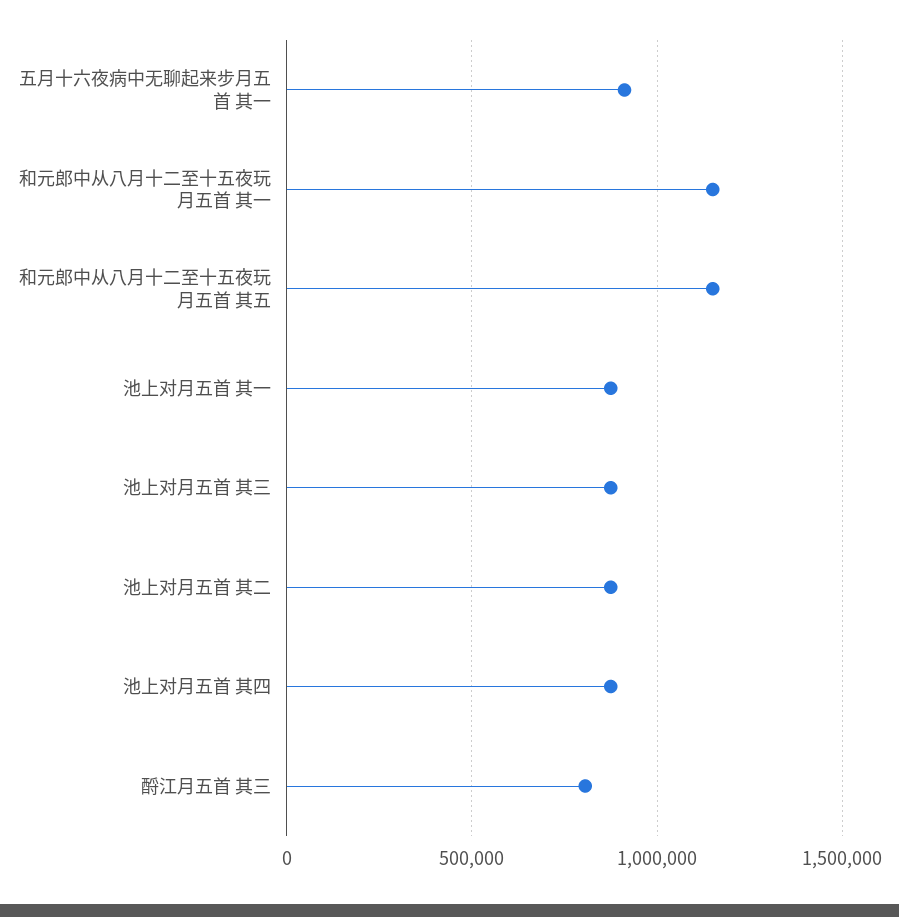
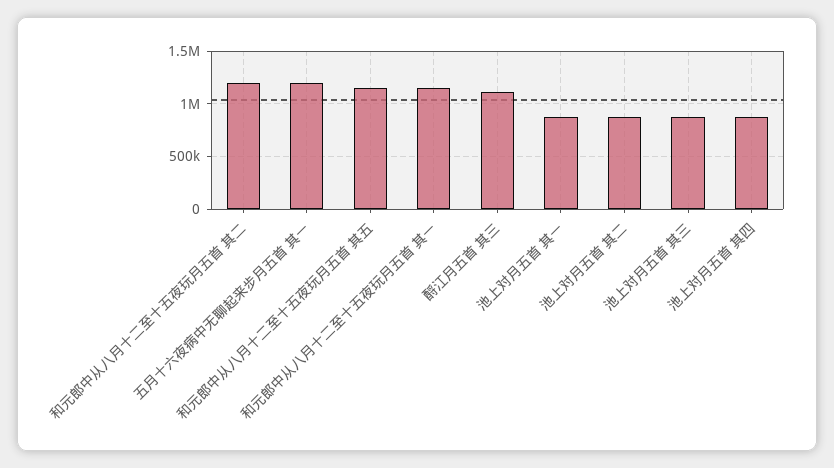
  {
-   "五月十六夜病中无聊起来步月五首 其一": 900000,
+   "五月十六夜病中无聊起来步月五首 其一": 1200000,
    "和元郎中从八月十二至十五夜玩月五首 其一": 1150000,
    "和元郎中从八月十二至十五夜玩月五首 其五": 1150000,
    "池上对月五首 其一": 900000,
    "池上对月五首 其三": 900000,
    "池上对月五首 其二": 900000,
    "池上对月五首 其四": 900000,
-   "酹江月五首 其三": 800000
+   "酹江月五首 其三": 1100000,
+   "和元郎中从八月十二至十五夜玩月五首 其二": 1200000
  }

